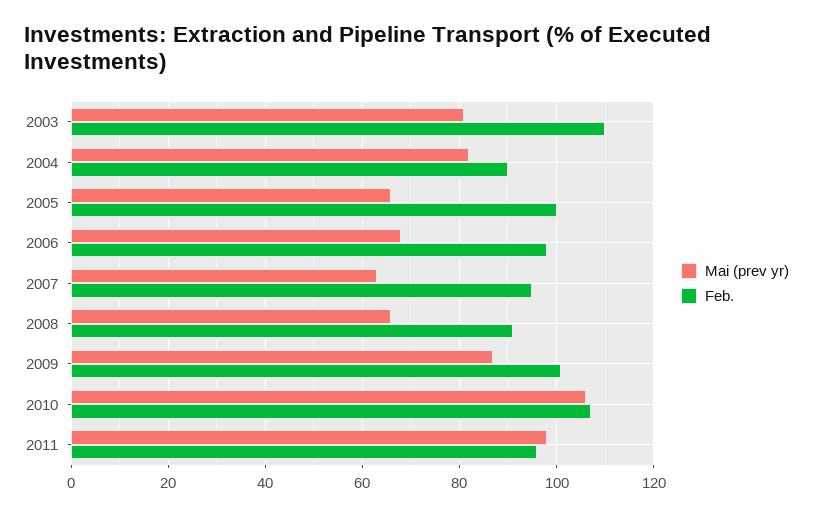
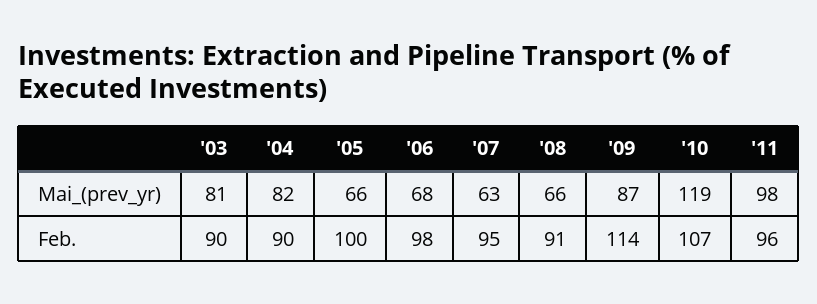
  {
    "Mai (prev yr)": {
      "2003": 81,
      "2004": 82,
      "2005": 66,
      "2006": 68,
      "2007": 63,
      "2008": 66,
      "2009": 87,
-     "2010": 105,
+     "2010": 119,
      "2011": 98
    },
    "Feb.": {
-     "2003": 110,
+     "2003": 90,
      "2004": 90,
      "2005": 100,
      "2006": 98,
      "2007": 95,
      "2008": 91,
-     "2009": 100,
+     "2009": 114,
      "2010": 107,
      "2011": 96
    }
  }

